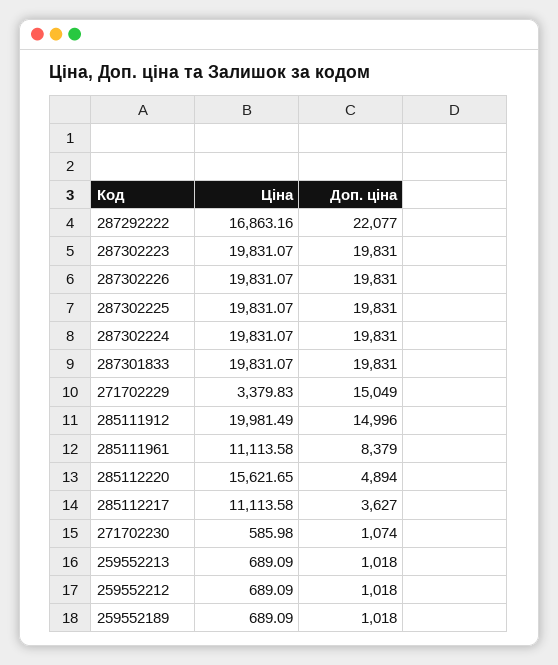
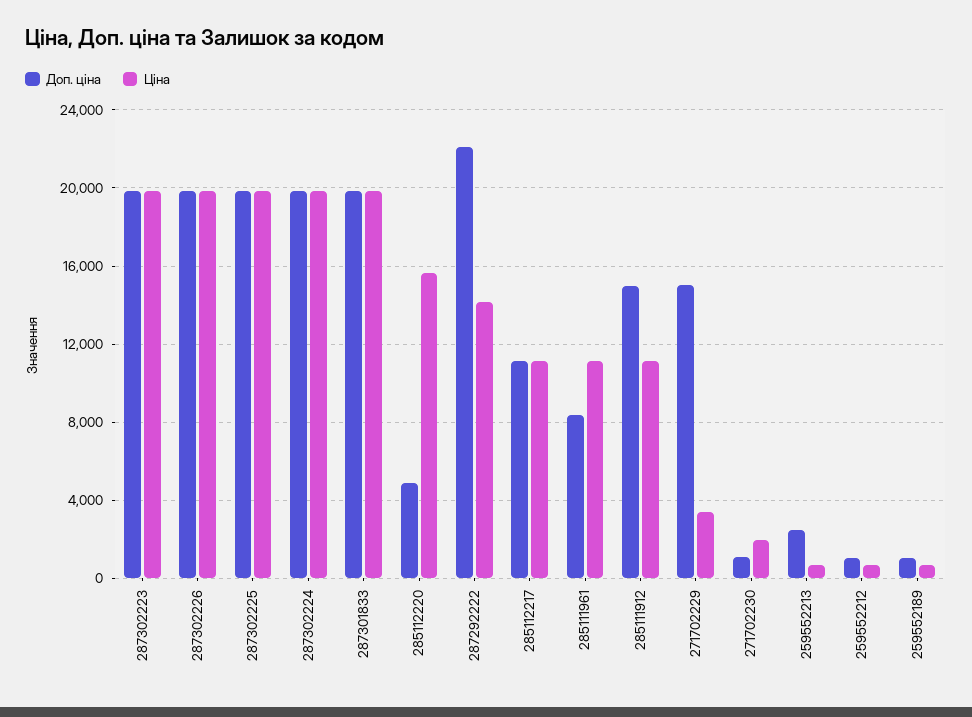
  {
    "Ціна": {
-     "287292222": 16863.16,
+     "287292222": 14000,
      "287302223": 19831.07,
      "287302226": 19831.07,
      "287302225": 19831.07,
      "287302224": 19831.07,
      "287301833": 19831.07,
      "271702229": 3379.83,
-     "285111912": 19981.49,
+     "285111912": 11000,
      "285111961": 11113.58,
      "285112220": 15621.65,
      "285112217": 11113.58,
-     "271702230": 585.98,
+     "271702230": 2000,
      "259552213": 689.09,
      "259552212": 689.09,
      "259552189": 689.09
    },
    "Доп. ціна": {
      "287292222": 22077,
      "287302223": 19831,
      "287302226": 19831,
      "287302225": 19831,
      "287302224": 19831,
      "287301833": 19831,
      "271702229": 15049,
      "285111912": 14996,
      "285111961": 8379,
      "285112220": 4894,
-     "285112217": 3627,
+     "285112217": 11000,
      "271702230": 1074,
-     "259552213": 1018,
+     "259552213": 2500,
      "259552212": 1018,
      "259552189": 1018
    }
  }

